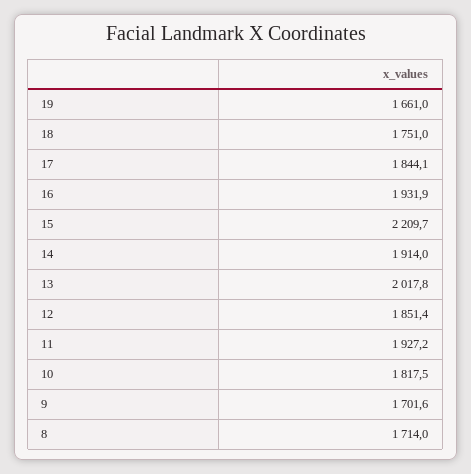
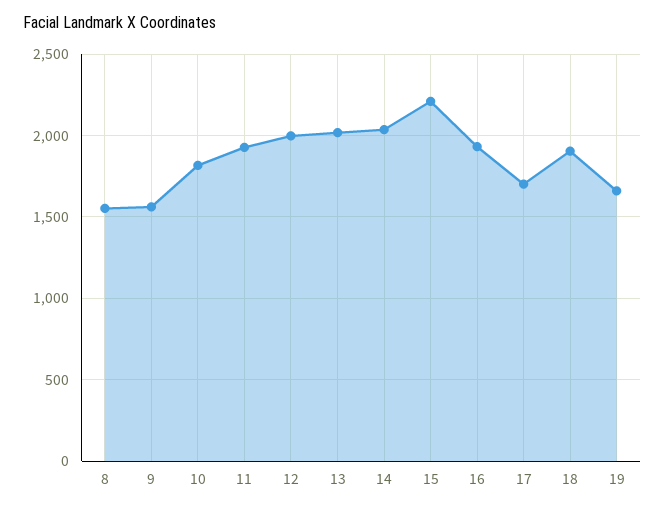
  {
    "19": 1661,
-   "18": 1751,
+   "18": 1900,
-   "17": 1844.1,
+   "17": 1700,
    "16": 1931.9,
    "15": 2209.7,
-   "14": 1914,
+   "14": 2050,
    "13": 2017.8,
-   "12": 1851.4,
+   "12": 2000,
    "11": 1927.2,
    "10": 1817.5,
-   "9": 1701.6,
+   "9": 1550,
-   "8": 1714
+   "8": 1550
  }

